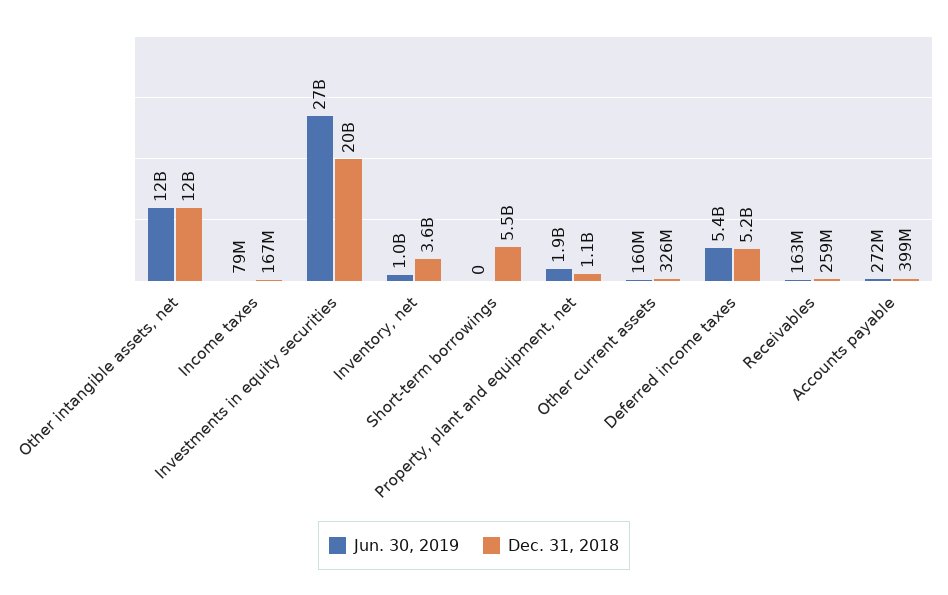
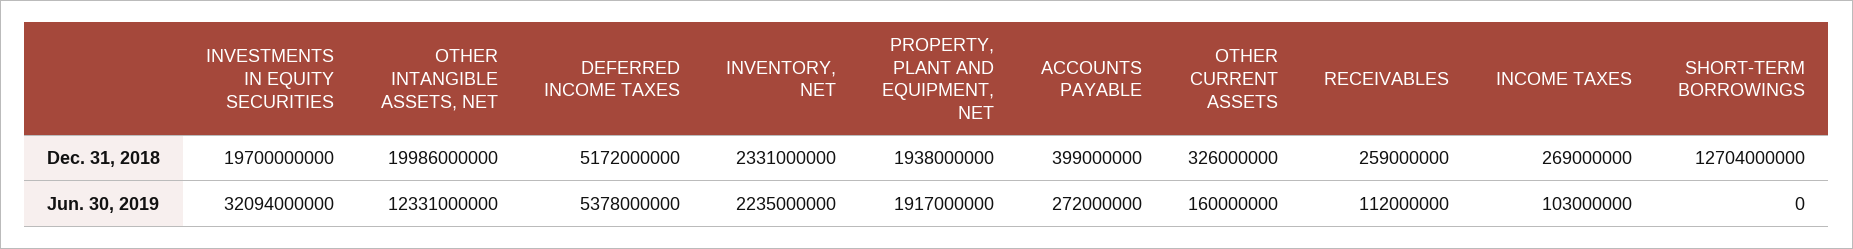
  {
    "Jun. 30, 2019": {
      "Other intangible assets, net": 12331000000,
-     "Income taxes": 79000000,
+     "Income taxes": 103000000,
-     "Investments in equity securities": 27000000000,
+     "Investments in equity securities": 32094000000,
-     "Inventory, net": 1000000000,
+     "Inventory, net": 2235000000,
      "Short-term borrowings": 0,
      "Property, plant and equipment, net": 1917000000,
      "Other current assets": 160000000,
      "Deferred income taxes": 5378000000,
-     "Receivables": 163000000,
+     "Receivables": 112000000,
      "Accounts payable": 272000000
    },
    "Dec. 31, 2018": {
-     "Other intangible assets, net": 12000000000,
+     "Other intangible assets, net": 19986000000,
-     "Income taxes": 167000000,
+     "Income taxes": 269000000,
      "Investments in equity securities": 19700000000,
-     "Inventory, net": 3600000000,
+     "Inventory, net": 2331000000,
-     "Short-term borrowings": 5500000000,
+     "Short-term borrowings": 12704000000,
-     "Property, plant and equipment, net": 1100000000,
+     "Property, plant and equipment, net": 1938000000,
      "Other current assets": 326000000,
      "Deferred income taxes": 5172000000,
      "Receivables": 259000000,
      "Accounts payable": 399000000
    }
  }

